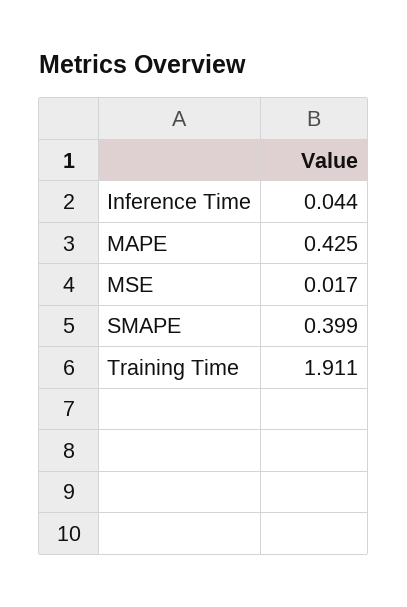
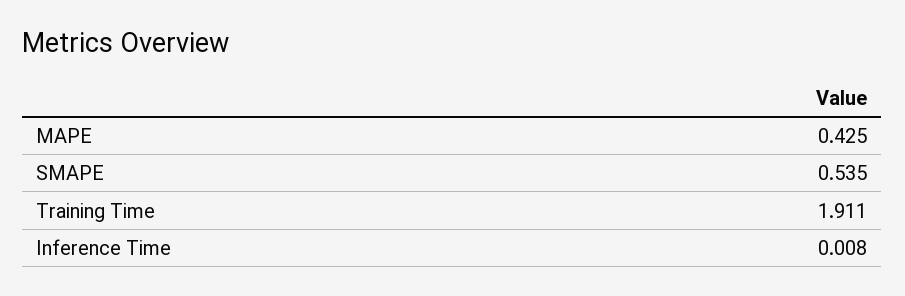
  {
-   "Inference Time": 0.044,
+   "Inference Time": 0.008,
    "MAPE": 0.425,
-   "MSE": 0.017,
-   "SMAPE": 0.399,
+   "SMAPE": 0.535,
    "Training Time": 1.911
  }

